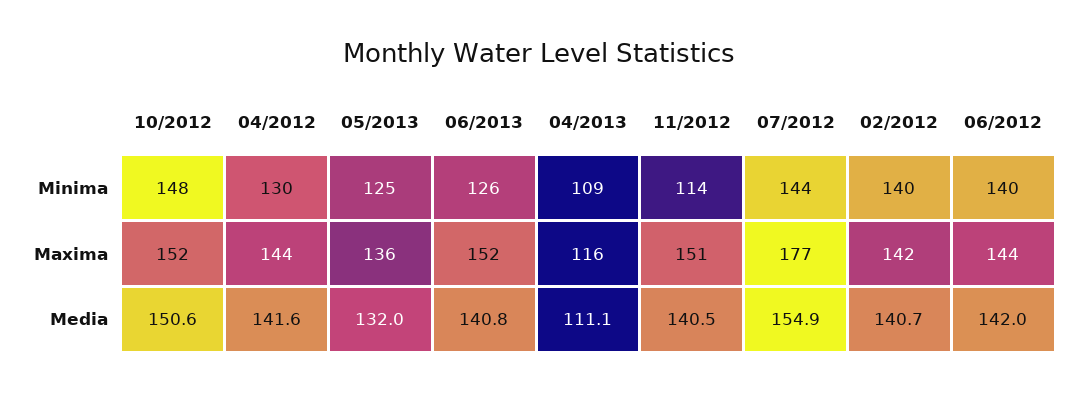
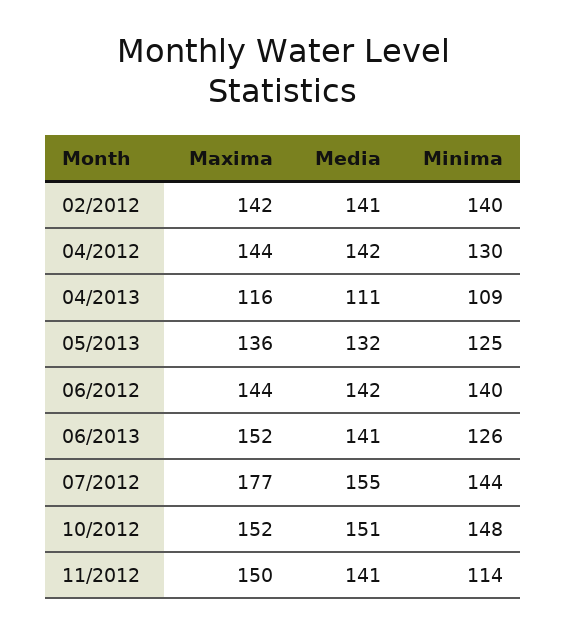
  {
    "10/2012": {
      "Minima": 148,
      "Maxima": 152,
      "Media": 150.6
    },
    "04/2012": {
      "Minima": 130,
      "Maxima": 144,
      "Media": 141.6
    },
    "05/2013": {
      "Minima": 125,
      "Maxima": 136,
      "Media": 132
    },
    "06/2013": {
      "Minima": 126,
      "Maxima": 152,
      "Media": 140.8
    },
    "04/2013": {
      "Minima": 109,
      "Maxima": 116,
      "Media": 111.1
    },
    "11/2012": {
      "Minima": 114,
-     "Maxima": 151,
+     "Maxima": 150,
      "Media": 140.5
    },
    "07/2012": {
      "Minima": 144,
      "Maxima": 177,
      "Media": 154.9
    },
    "02/2012": {
      "Minima": 140,
      "Maxima": 142,
      "Media": 140.7
    },
    "06/2012": {
      "Minima": 140,
      "Maxima": 144,
      "Media": 142
    }
  }

